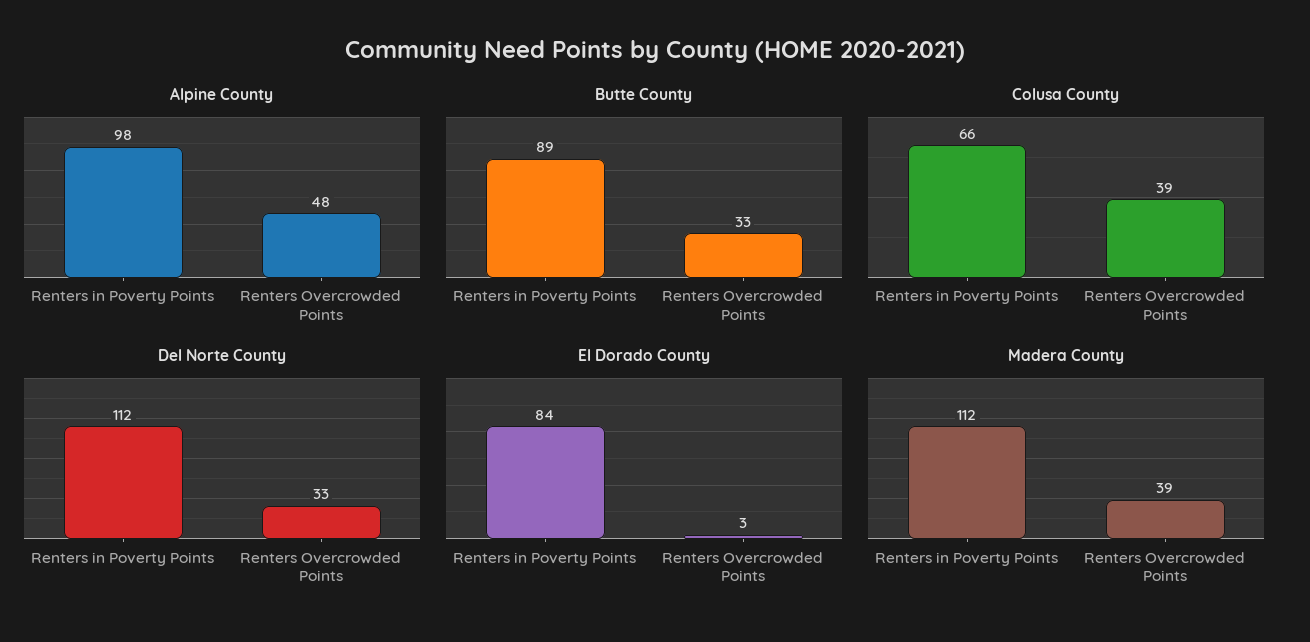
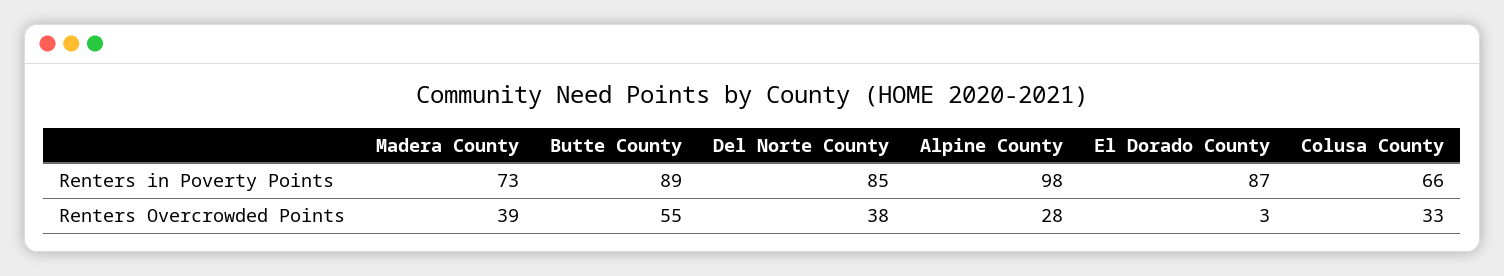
  {
    "Alpine County": {
      "Renters in Poverty Points": 98,
-     "Renters Overcrowded Points": 48
+     "Renters Overcrowded Points": 28
    },
    "Butte County": {
      "Renters in Poverty Points": 89,
-     "Renters Overcrowded Points": 33
+     "Renters Overcrowded Points": 55
    },
    "Colusa County": {
      "Renters in Poverty Points": 66,
-     "Renters Overcrowded Points": 39
+     "Renters Overcrowded Points": 33
    },
    "Del Norte County": {
-     "Renters in Poverty Points": 112,
+     "Renters in Poverty Points": 85,
-     "Renters Overcrowded Points": 33
+     "Renters Overcrowded Points": 38
    },
    "El Dorado County": {
-     "Renters in Poverty Points": 84,
+     "Renters in Poverty Points": 87,
      "Renters Overcrowded Points": 3
    },
    "Madera County": {
-     "Renters in Poverty Points": 112,
+     "Renters in Poverty Points": 73,
      "Renters Overcrowded Points": 39
    }
  }

